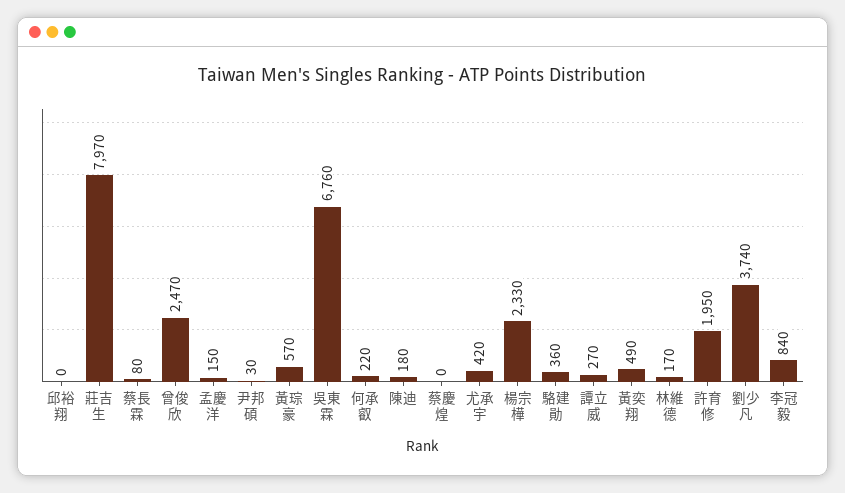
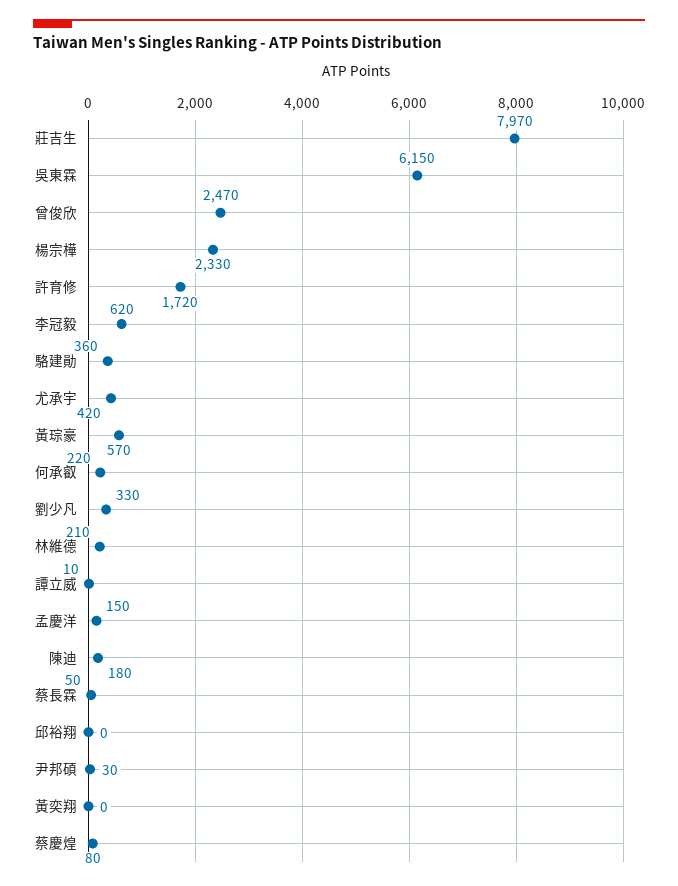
  {
    "邱裕翔": 0,
    "莊吉生": 7970,
-   "蔡長霖": 80,
+   "蔡長霖": 50,
    "曾俊欣": 2470,
    "孟慶洋": 150,
    "尹邦碩": 30,
    "黃琮豪": 570,
-   "吳東霖": 6760,
+   "吳東霖": 6150,
    "何承叡": 220,
    "陳迪": 180,
-   "蔡慶煌": 0,
+   "蔡慶煌": 80,
    "尤承宇": 420,
    "楊宗樺": 2330,
    "駱建勛": 360,
-   "譚立威": 270,
+   "譚立威": 10,
-   "黃奕翔": 490,
+   "黃奕翔": 0,
-   "林維德": 170,
+   "林維德": 210,
-   "許育修": 1950,
+   "許育修": 1720,
-   "劉少凡": 3740,
+   "劉少凡": 330,
-   "李冠毅": 840
+   "李冠毅": 620
  }

